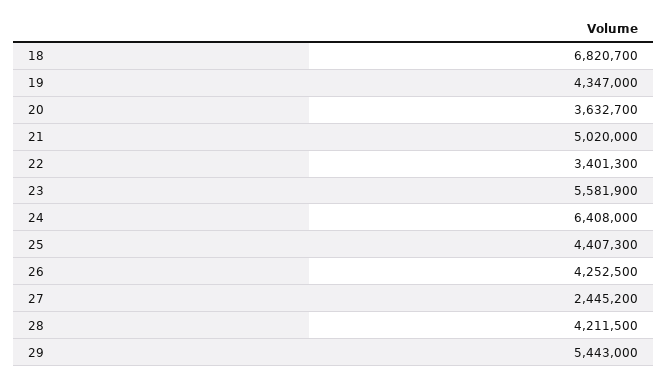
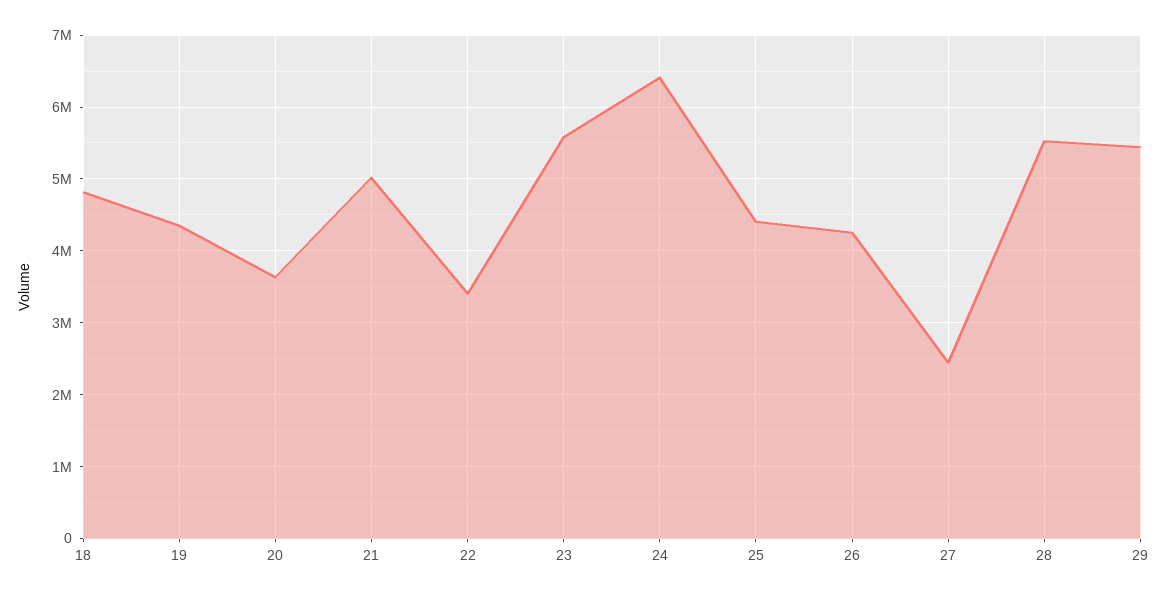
  {
-   "18": 6820700,
+   "18": 4800000,
    "19": 4347000,
    "20": 3632700,
    "21": 5020000,
    "22": 3401300,
    "23": 5581900,
    "24": 6408000,
    "25": 4407300,
    "26": 4252500,
    "27": 2445200,
-   "28": 4211500,
+   "28": 5500000,
    "29": 5443000
  }

